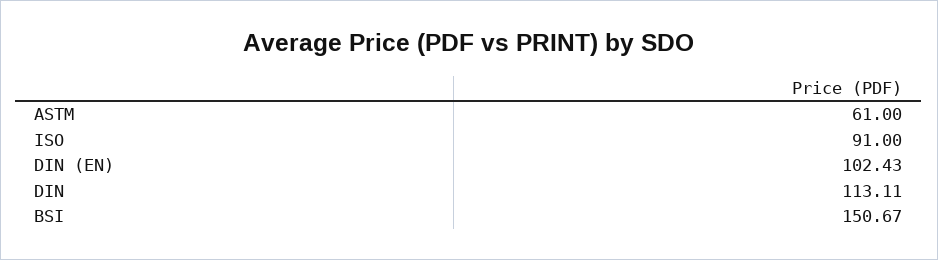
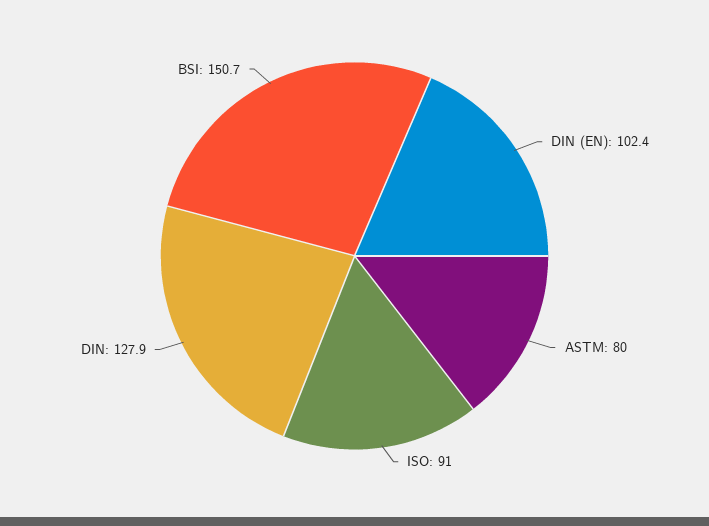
  {
-   "ASTM": 61,
+   "ASTM": 80,
    "ISO": 91,
    "DIN (EN)": 102.43,
-   "DIN": 113.11,
+   "DIN": 127.9,
    "BSI": 150.67
  }

